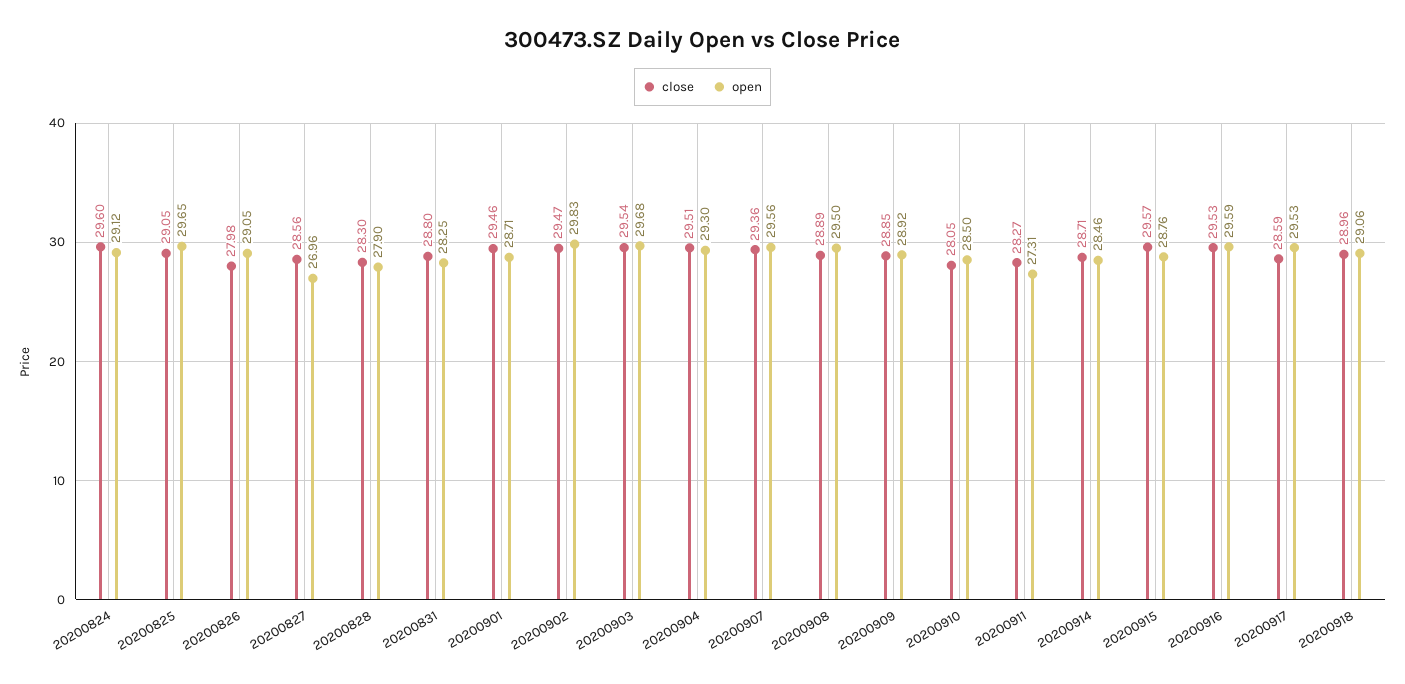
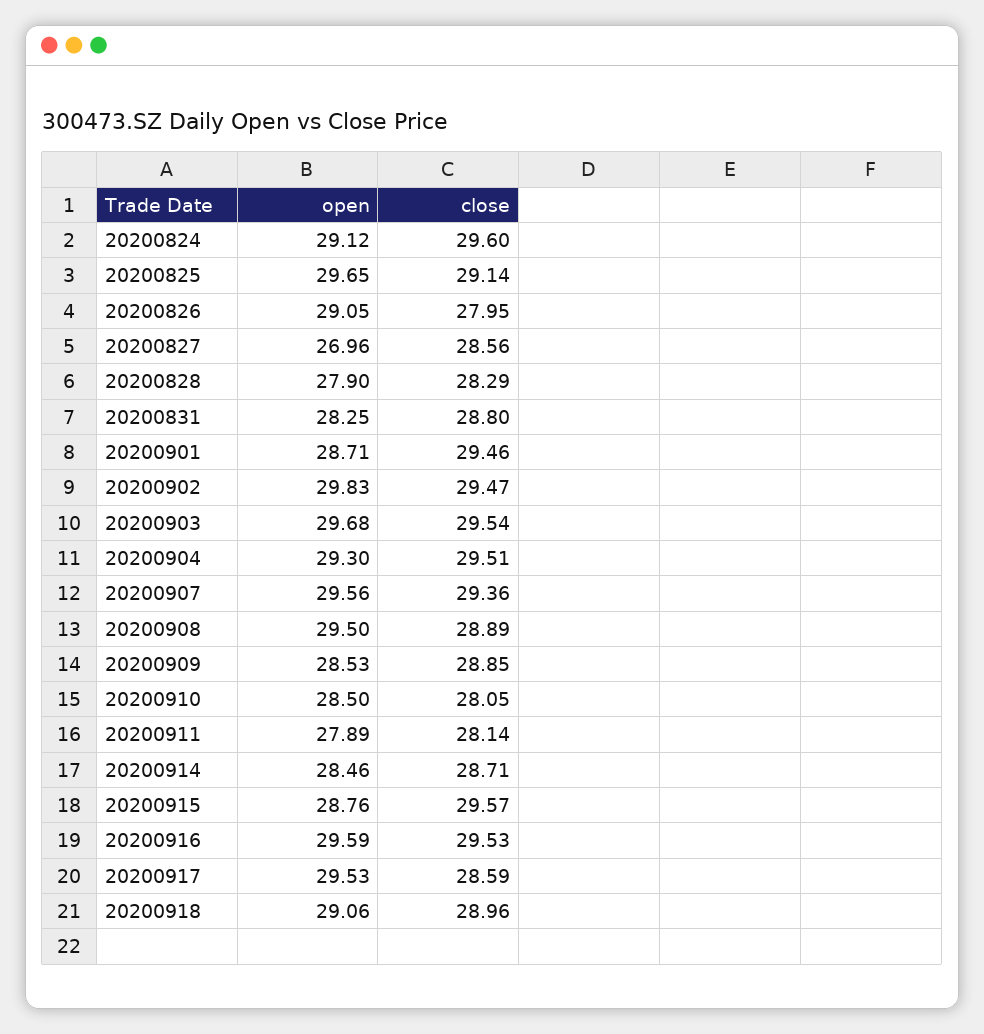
  {
    "close": {
      "20200824": 29.6,
-     "20200825": 29.05,
+     "20200825": 29.14,
-     "20200826": 27.98,
+     "20200826": 27.95,
      "20200827": 28.56,
-     "20200828": 28.3,
+     "20200828": 28.29,
      "20200831": 28.8,
      "20200901": 29.46,
      "20200902": 29.47,
      "20200903": 29.54,
      "20200904": 29.51,
      "20200907": 29.36,
      "20200908": 28.89,
      "20200909": 28.85,
      "20200910": 28.05,
-     "20200911": 28.27,
+     "20200911": 28.14,
      "20200914": 28.71,
      "20200915": 29.57,
      "20200916": 29.53,
      "20200917": 28.59,
      "20200918": 28.96
    },
    "open": {
      "20200824": 29.12,
      "20200825": 29.65,
      "20200826": 29.05,
      "20200827": 26.96,
      "20200828": 27.9,
      "20200831": 28.25,
      "20200901": 28.71,
      "20200902": 29.83,
      "20200903": 29.68,
      "20200904": 29.3,
      "20200907": 29.56,
      "20200908": 29.5,
-     "20200909": 28.92,
+     "20200909": 28.53,
      "20200910": 28.5,
-     "20200911": 27.31,
+     "20200911": 27.89,
      "20200914": 28.46,
      "20200915": 28.76,
      "20200916": 29.59,
      "20200917": 29.53,
      "20200918": 29.06
    }
  }

